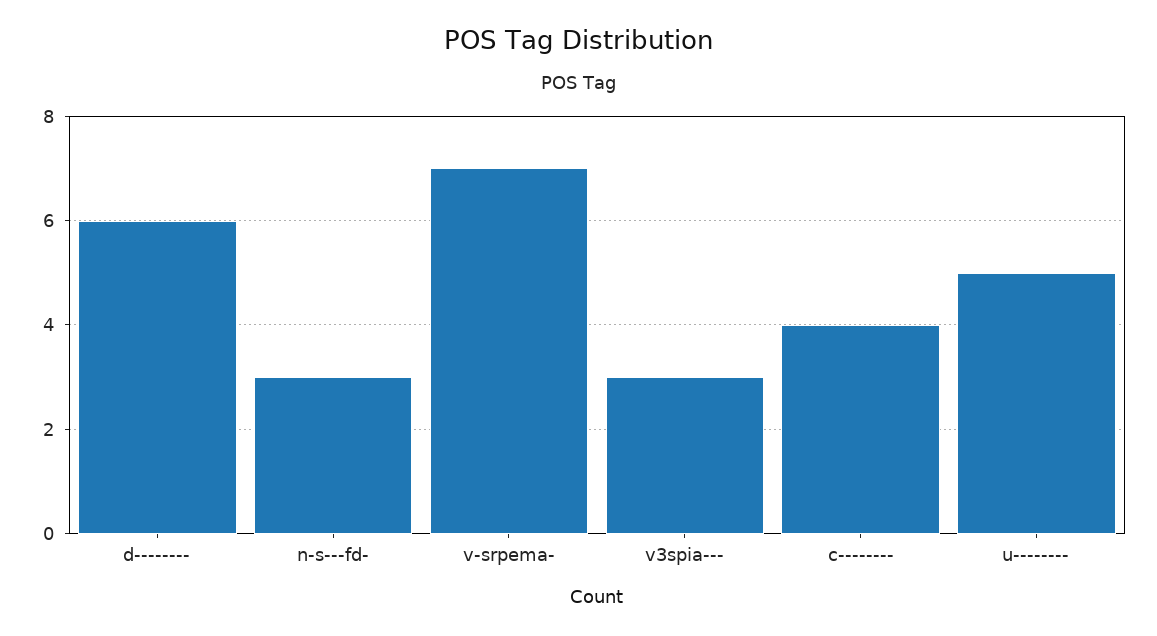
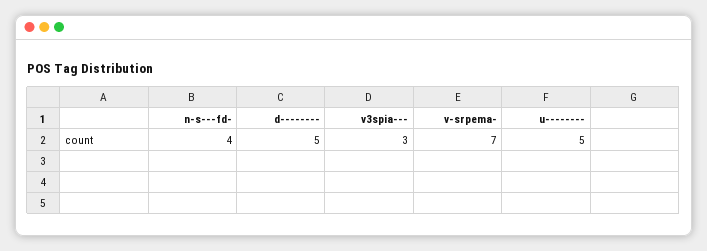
  {
-   "d--------": 6,
+   "d--------": 5,
-   "n-s---fd-": 3,
+   "n-s---fd-": 4,
    "v-srpema-": 7,
    "v3spia---": 3,
-   "c--------": 4,
    "u--------": 5
  }

